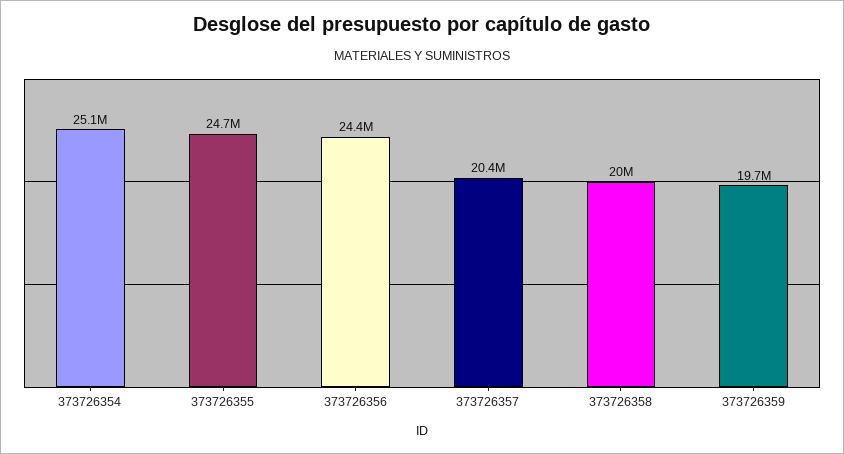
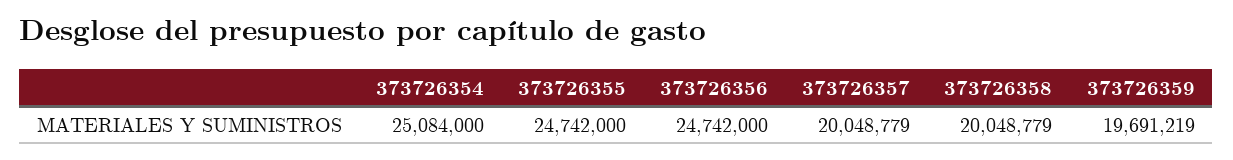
  {
    "373726354": 25084000,
    "373726355": 24742000,
-   "373726356": 24400000,
+   "373726356": 24742000,
-   "373726357": 20400000,
+   "373726357": 20048779,
    "373726358": 20048779,
    "373726359": 19691219
  }

